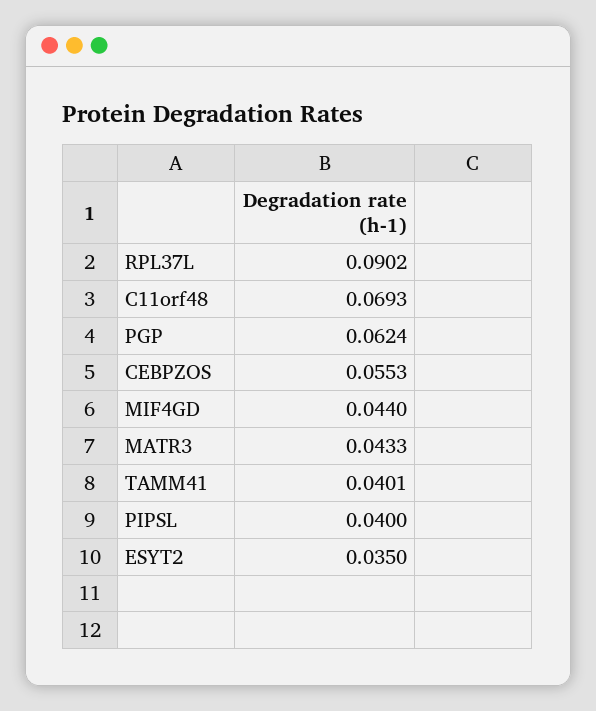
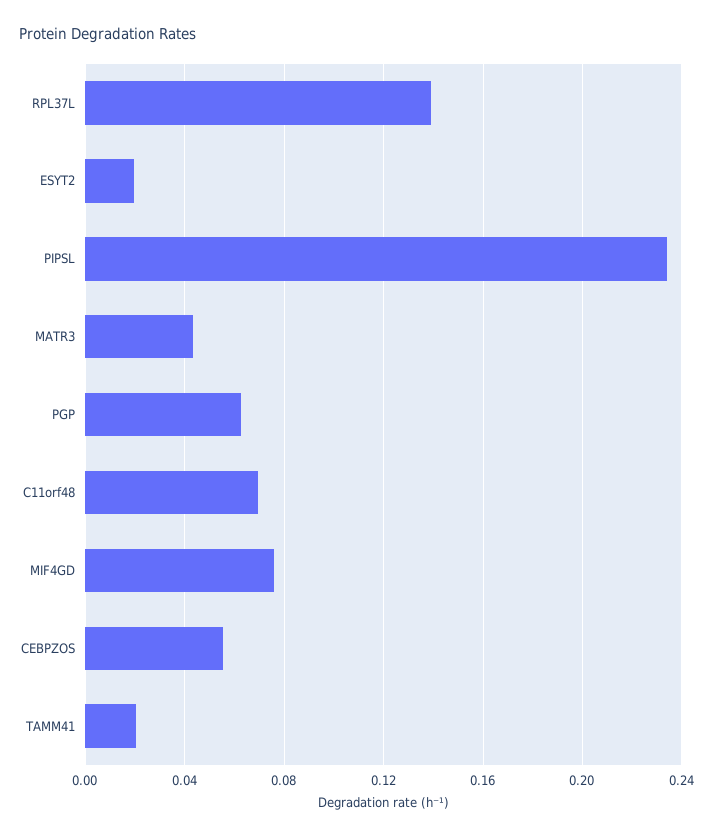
  {
-   "RPL37L": 0.0902,
+   "RPL37L": 0.14,
    "C11orf48": 0.0693,
    "PGP": 0.0624,
    "CEBPZOS": 0.0553,
-   "MIF4GD": 0.044,
+   "MIF4GD": 0.075,
    "MATR3": 0.0433,
-   "TAMM41": 0.0401,
+   "TAMM41": 0.02,
-   "PIPSL": 0.04,
+   "PIPSL": 0.235,
-   "ESYT2": 0.035
+   "ESYT2": 0.02
  }

